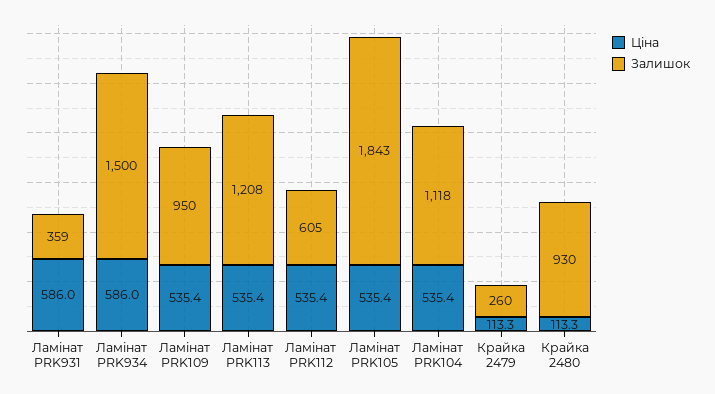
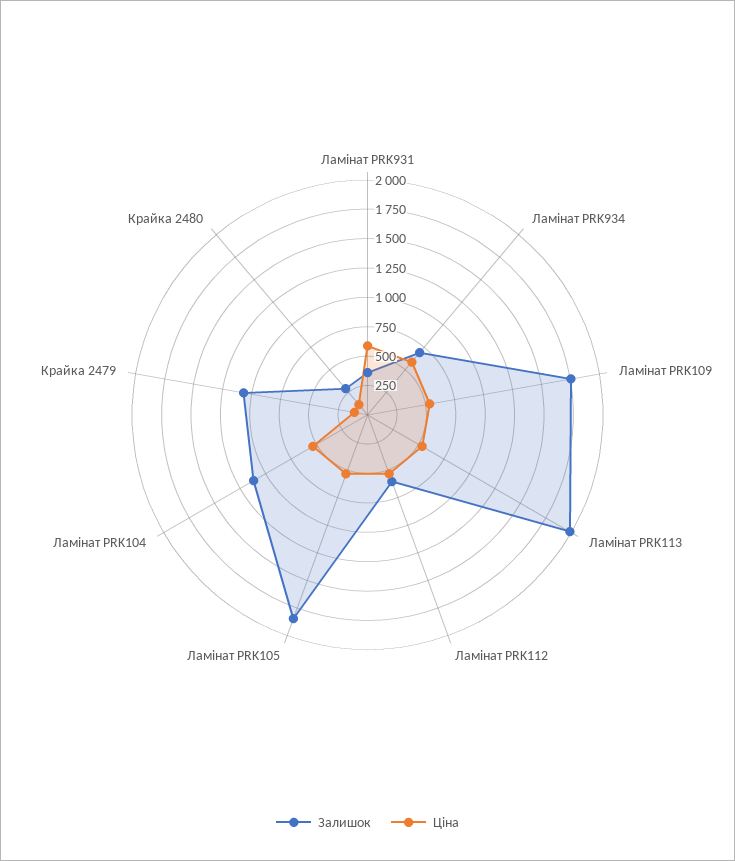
  {
    "Ціна": {
      "Ламінат PRK931": 586,
      "Ламінат PRK934": 586,
      "Ламінат PRK109": 535.4,
      "Ламінат PRK113": 535.4,
      "Ламінат PRK112": 535.4,
      "Ламінат PRK105": 535.4,
      "Ламінат PRK104": 535.4,
      "Крайка 2479": 113.3,
      "Крайка 2480": 113.3
    },
    "Залишок": {
      "Ламінат PRK931": 359,
-     "Ламінат PRK934": 1500,
+     "Ламінат PRK934": 750,
-     "Ламінат PRK109": 950,
+     "Ламінат PRK109": 1750,
-     "Ламінат PRK113": 1208,
+     "Ламінат PRK113": 2000,
      "Ламінат PRK112": 605,
      "Ламінат PRK105": 1843,
      "Ламінат PRK104": 1118,
-     "Крайка 2479": 260,
+     "Крайка 2479": 1000,
-     "Крайка 2480": 930
+     "Крайка 2480": 250
    }
  }

